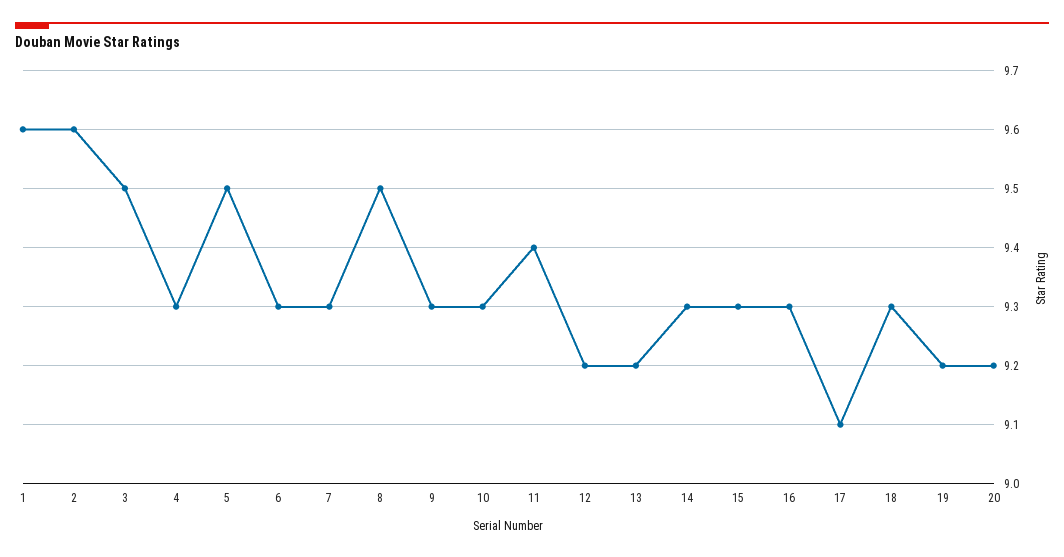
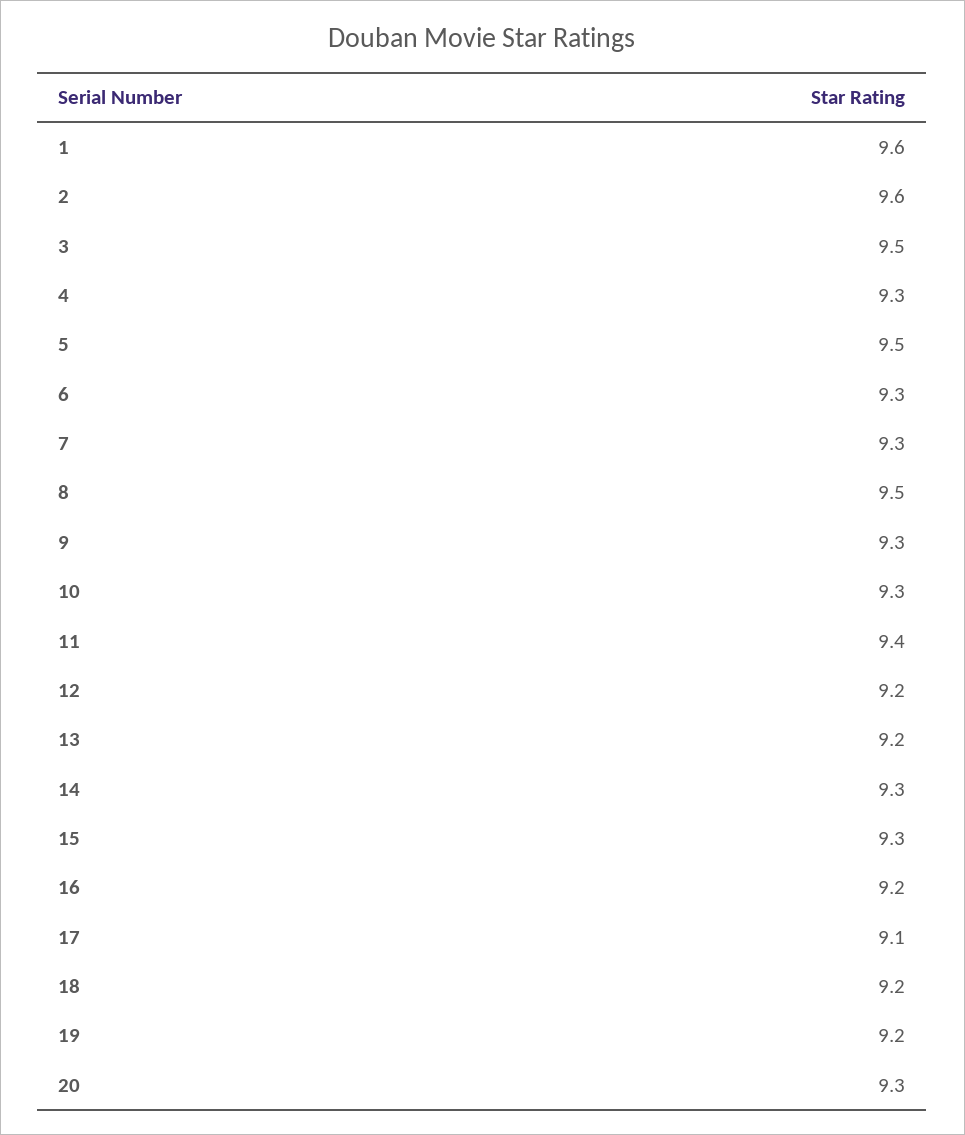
  {
    "1": 9.6,
    "2": 9.6,
    "3": 9.5,
    "4": 9.3,
    "5": 9.5,
    "6": 9.3,
    "7": 9.3,
    "8": 9.5,
    "9": 9.3,
    "10": 9.3,
    "11": 9.4,
    "12": 9.2,
    "13": 9.2,
    "14": 9.3,
    "15": 9.3,
-   "16": 9.3,
+   "16": 9.2,
    "17": 9.1,
-   "18": 9.3,
+   "18": 9.2,
    "19": 9.2,
-   "20": 9.2
+   "20": 9.3
  }

